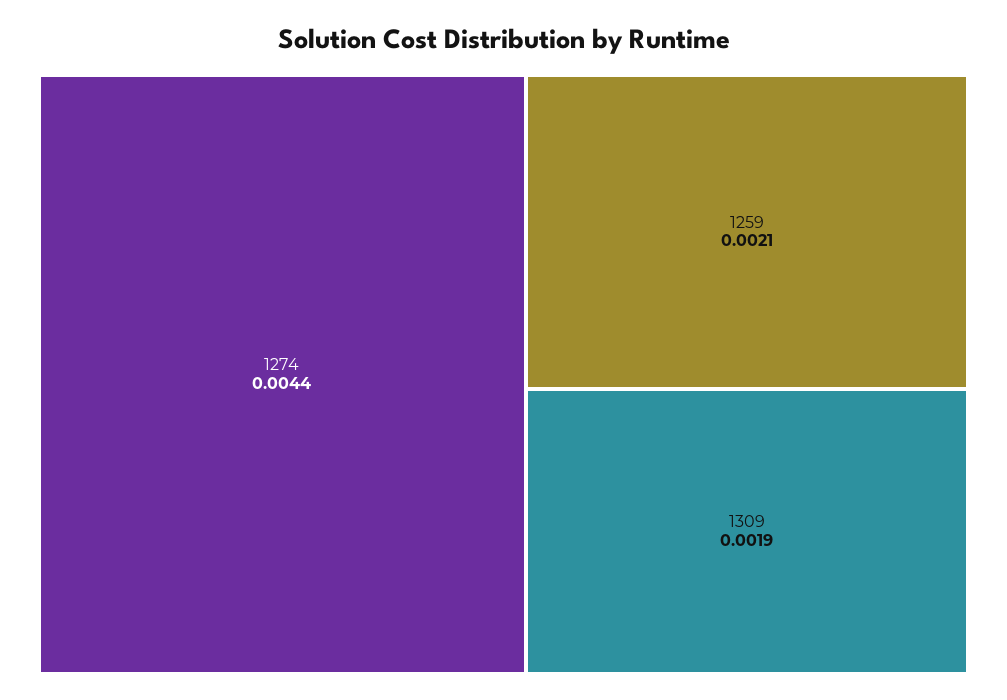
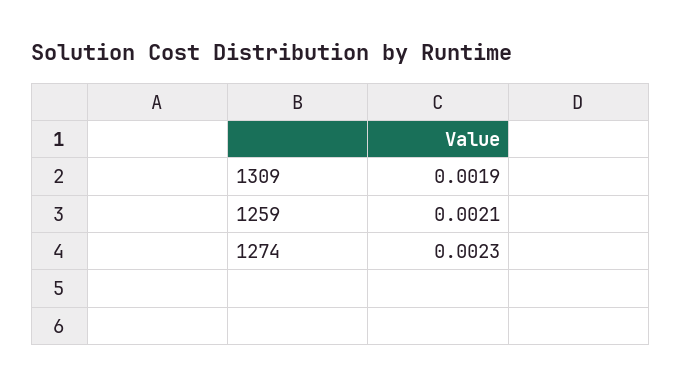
  {
-   "1274": 0.0044,
+   "1274": 0.0023,
    "1259": 0.0021,
    "1309": 0.0019
  }

